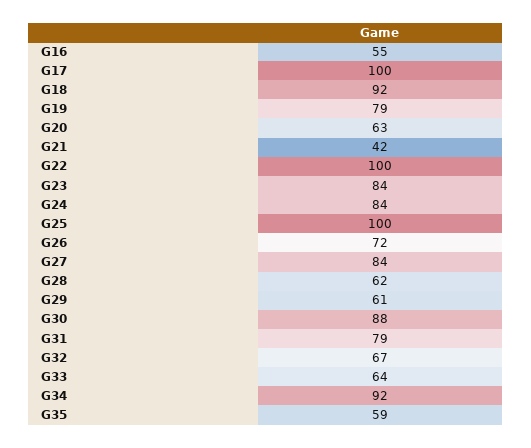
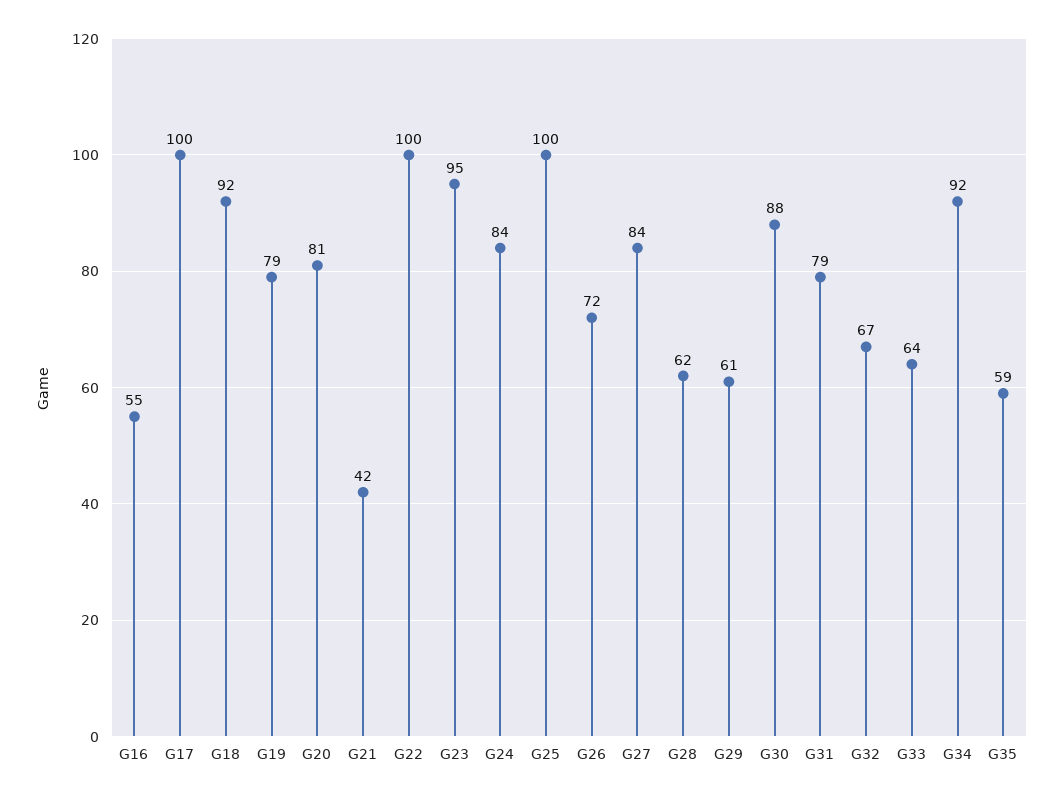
  {
    "G16": 55,
    "G17": 100,
    "G18": 92,
    "G19": 79,
-   "G20": 63,
+   "G20": 81,
    "G21": 42,
    "G22": 100,
-   "G23": 84,
+   "G23": 95,
    "G24": 84,
    "G25": 100,
    "G26": 72,
    "G27": 84,
    "G28": 62,
    "G29": 61,
    "G30": 88,
    "G31": 79,
    "G32": 67,
    "G33": 64,
    "G34": 92,
    "G35": 59
  }

